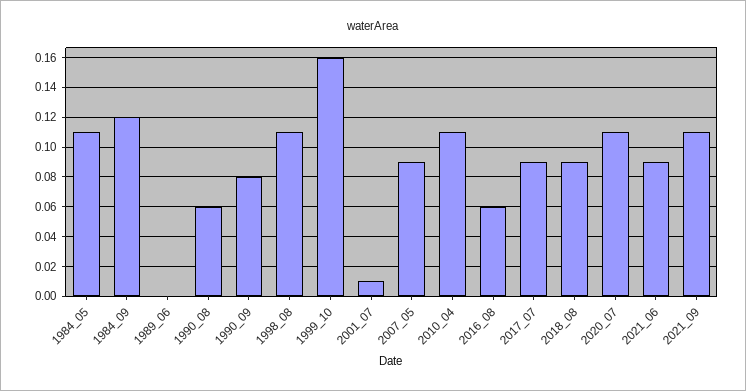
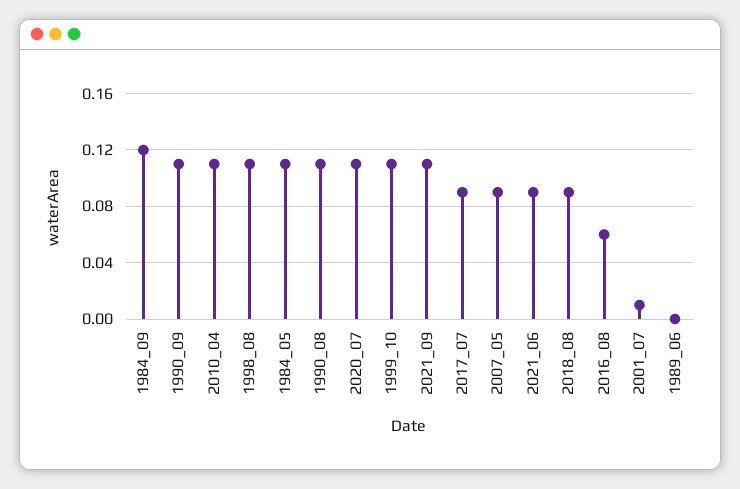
  {
    "1984_05": 0.11,
    "1984_09": 0.12,
    "1989_06": 0,
-   "1990_08": 0.06,
+   "1990_08": 0.11,
-   "1990_09": 0.08,
+   "1990_09": 0.11,
    "1998_08": 0.11,
-   "1999_10": 0.16,
+   "1999_10": 0.11,
    "2001_07": 0.01,
    "2007_05": 0.09,
    "2010_04": 0.11,
    "2016_08": 0.06,
    "2017_07": 0.09,
    "2018_08": 0.09,
    "2020_07": 0.11,
    "2021_06": 0.09,
    "2021_09": 0.11
  }

